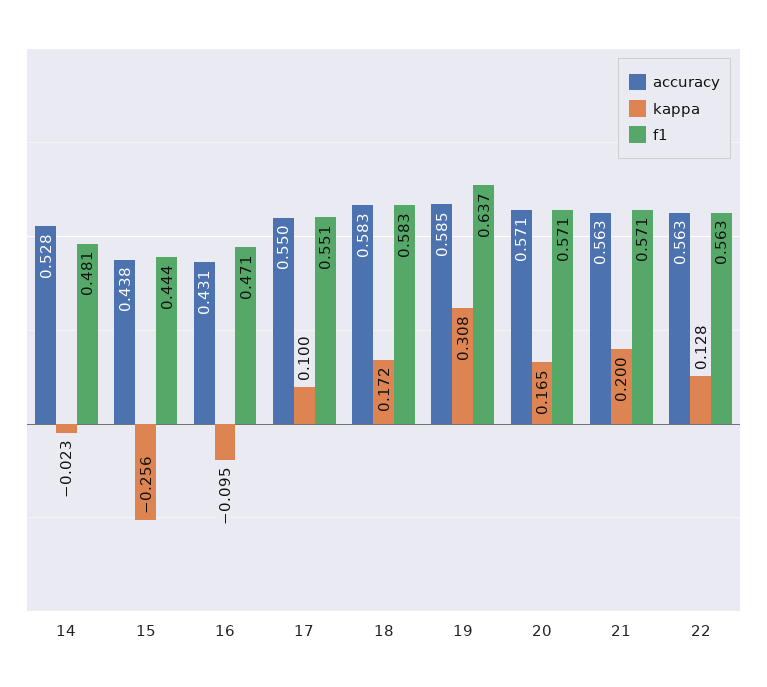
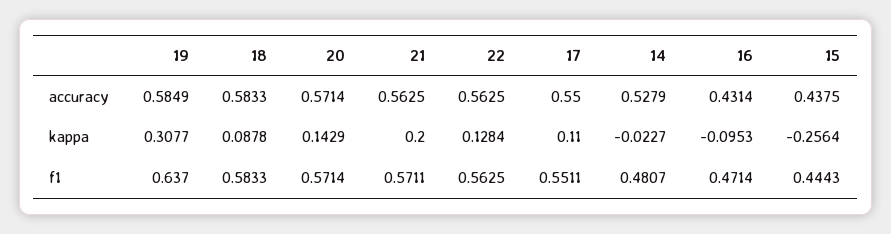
  {
    "accuracy": {
      "14": 0.5279,
      "15": 0.4375,
      "16": 0.4314,
      "17": 0.55,
      "18": 0.5833,
      "19": 0.5849,
      "20": 0.5714,
      "21": 0.5625,
      "22": 0.5625
    },
    "kappa": {
      "14": -0.0227,
      "15": -0.2564,
      "16": -0.0953,
-     "17": 0.1,
+     "17": 0.11,
-     "18": 0.172,
+     "18": 0.0878,
      "19": 0.3077,
-     "20": 0.165,
+     "20": 0.1429,
      "21": 0.2,
      "22": 0.1284
    },
    "f1": {
      "14": 0.4807,
      "15": 0.4443,
      "16": 0.4714,
      "17": 0.5511,
      "18": 0.5833,
      "19": 0.637,
      "20": 0.5714,
      "21": 0.5711,
      "22": 0.5625
    }
  }

